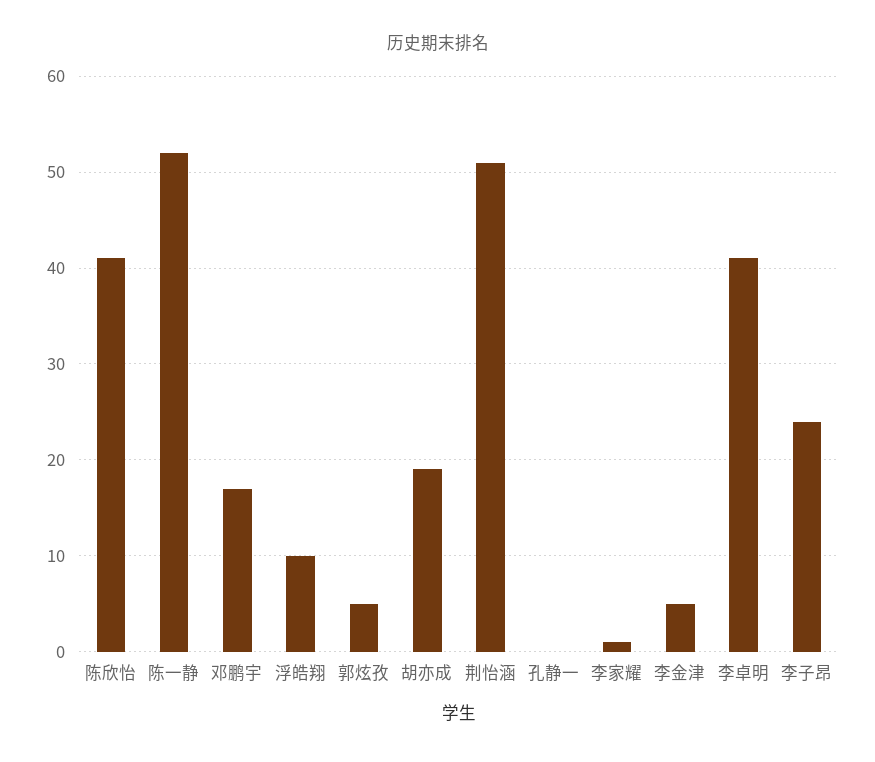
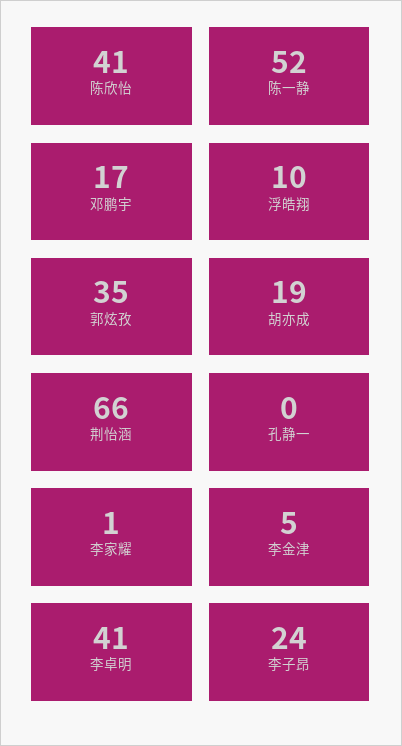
  {
    "陈欣怡": 41,
    "陈一静": 52,
    "邓鹏宇": 17,
    "浮皓翔": 10,
-   "郭炫孜": 5,
+   "郭炫孜": 35,
    "胡亦成": 19,
-   "荆怡涵": 51,
+   "荆怡涵": 66,
    "孔静一": 0,
    "李家耀": 1,
    "李金津": 5,
    "李卓明": 41,
    "李子昂": 24
  }

